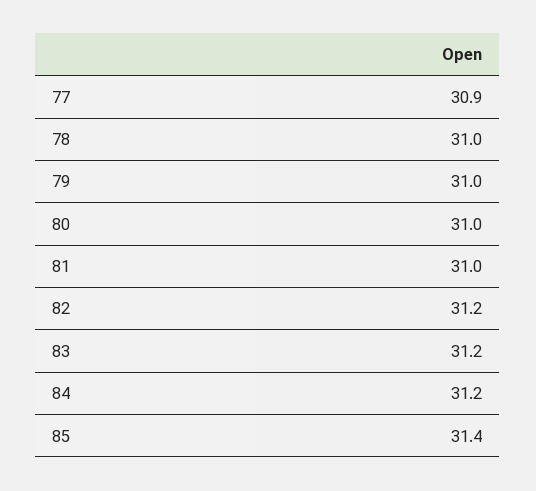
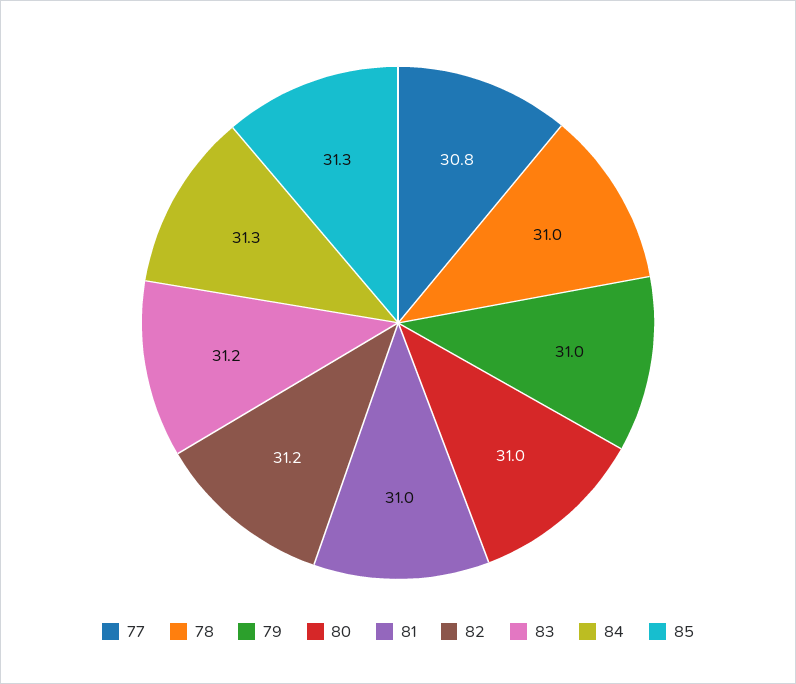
  {
-   "77": 30.9,
+   "77": 30.8,
    "78": 31,
    "79": 31,
    "80": 31,
    "81": 31,
    "82": 31.2,
    "83": 31.2,
-   "84": 31.2,
+   "84": 31.3,
-   "85": 31.4
+   "85": 31.3
  }

